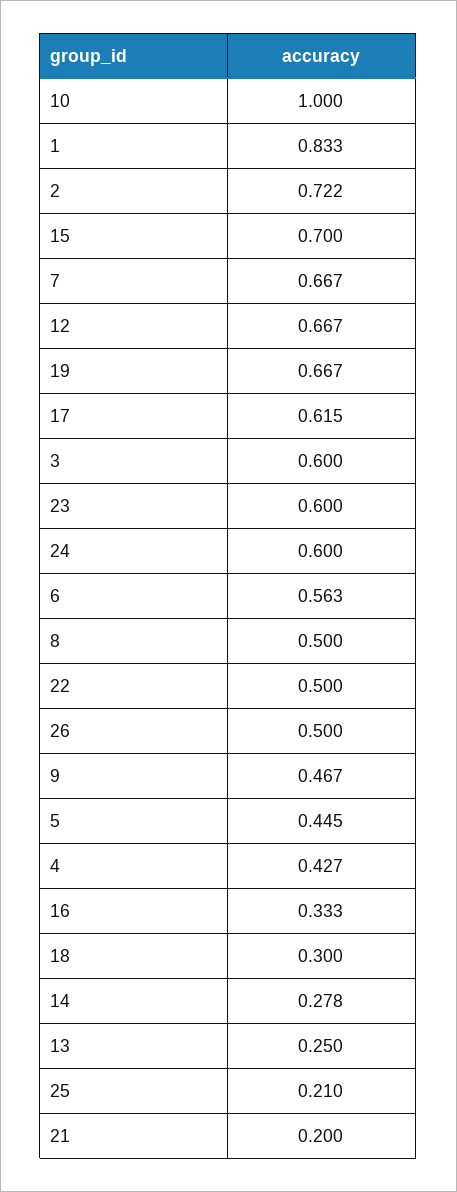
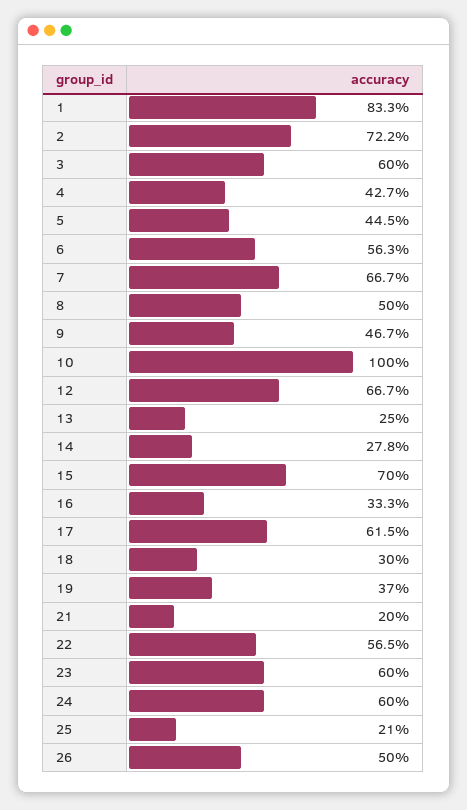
  {
    "10": 1,
    "1": 0.833,
    "2": 0.722,
    "15": 0.7,
    "7": 0.667,
    "12": 0.667,
-   "19": 0.667,
+   "19": 0.37,
    "17": 0.615,
    "3": 0.6,
    "23": 0.6,
    "24": 0.6,
    "6": 0.563,
    "8": 0.5,
-   "22": 0.5,
+   "22": 0.565,
    "26": 0.5,
    "9": 0.467,
    "5": 0.445,
    "4": 0.427,
    "16": 0.333,
    "18": 0.3,
    "14": 0.278,
    "13": 0.25,
    "25": 0.21,
    "21": 0.2
  }

